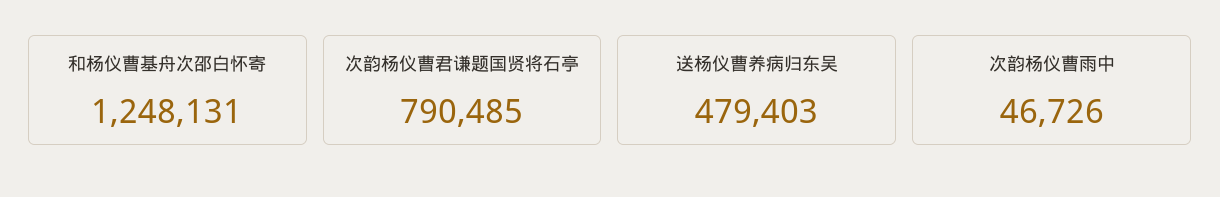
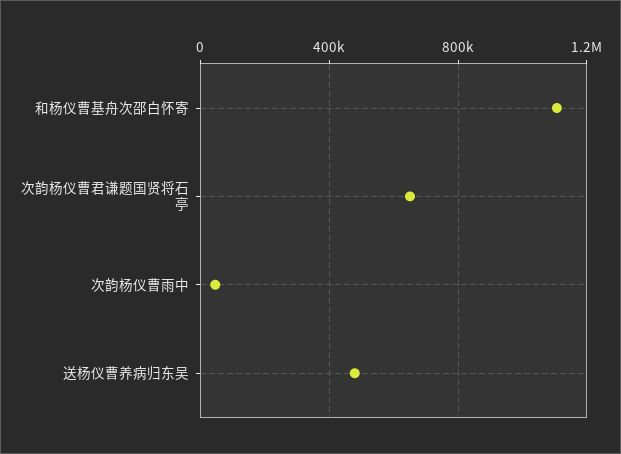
  {
-   "和杨仪曹基舟次邵白怀寄": 1248131,
+   "和杨仪曹基舟次邵白怀寄": 1100000,
-   "次韵杨仪曹君谦题国贤将石亭": 790485,
+   "次韵杨仪曹君谦题国贤将石亭": 650000,
    "送杨仪曹养病归东吴": 479403,
    "次韵杨仪曹雨中": 46726
  }

